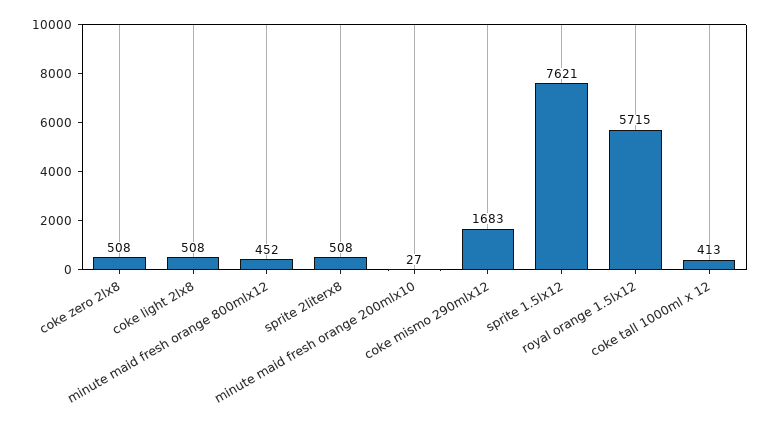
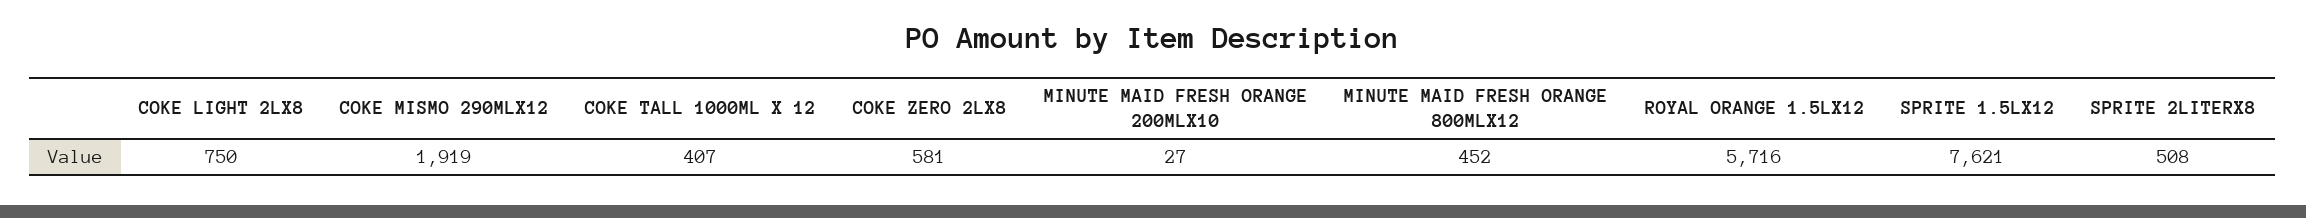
  {
-   "coke zero 2lx8": 508,
+   "coke zero 2lx8": 581,
-   "coke light 2lx8": 508,
+   "coke light 2lx8": 750,
    "minute maid fresh orange 800mlx12": 452,
    "sprite 2literx8": 508,
    "minute maid fresh orange 200mlx10": 27,
-   "coke mismo 290mlx12": 1683,
+   "coke mismo 290mlx12": 1919,
    "sprite 1.5lx12": 7621,
-   "royal orange 1.5lx12": 5715,
+   "royal orange 1.5lx12": 5716,
-   "coke tall 1000ml x 12": 413
+   "coke tall 1000ml x 12": 407
  }

